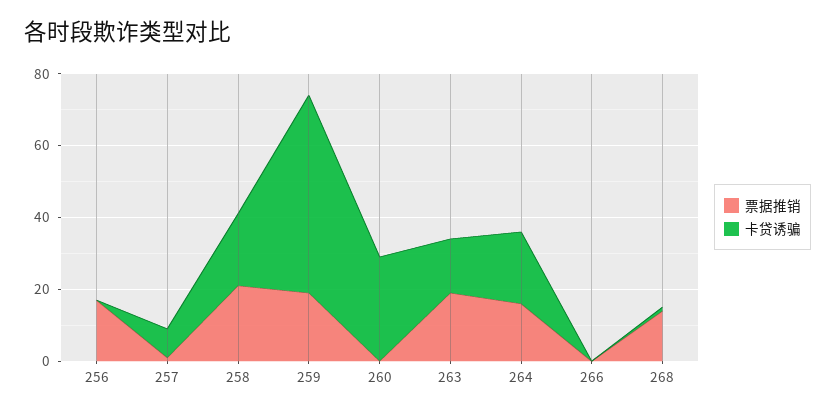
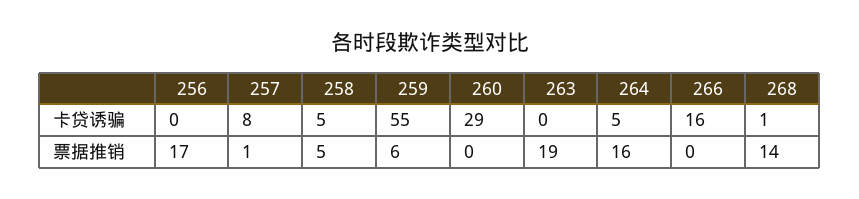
  {
    "票据推销": {
      "256": 17,
      "257": 1,
-     "258": 20,
+     "258": 5,
-     "259": 20,
+     "259": 6,
      "260": 0,
      "263": 19,
      "264": 16,
      "266": 0,
      "268": 14
    },
    "卡贷诱骗": {
      "256": 0,
      "257": 8,
-     "258": 20,
+     "258": 5,
      "259": 55,
      "260": 29,
-     "263": 15,
+     "263": 0,
-     "264": 20,
+     "264": 5,
-     "266": 0,
+     "266": 16,
      "268": 1
    }
  }

